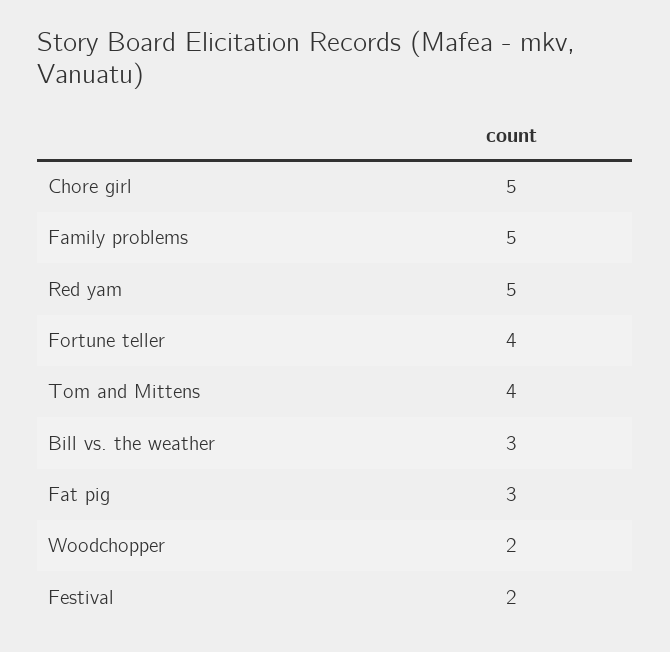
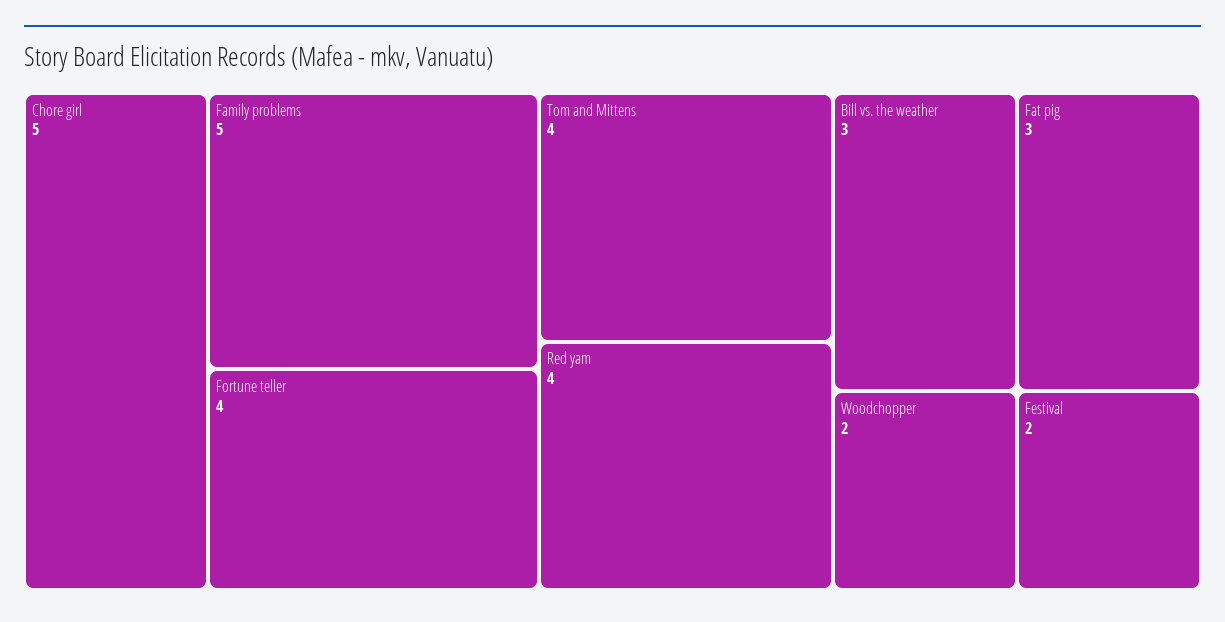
  {
    "Chore girl": 5,
    "Family problems": 5,
-   "Red yam": 5,
+   "Red yam": 4,
    "Fortune teller": 4,
    "Tom and Mittens": 4,
    "Bill vs. the weather": 3,
    "Fat pig": 3,
    "Woodchopper": 2,
    "Festival": 2
  }

